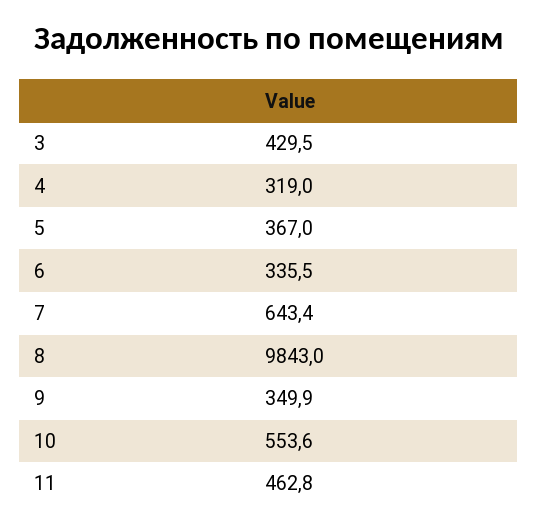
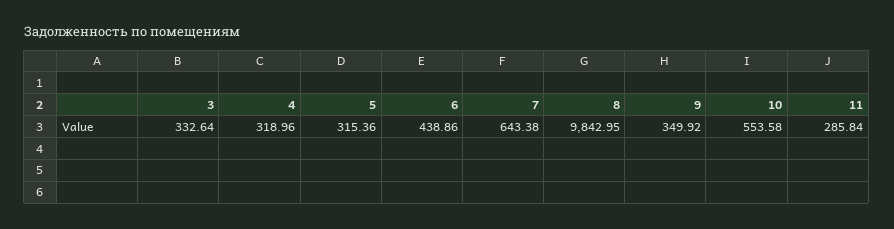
  {
-   "3": 429.5,
+   "3": 332.64,
    "4": 318.96,
-   "5": 367,
+   "5": 315.36,
-   "6": 335.5,
+   "6": 438.86,
    "7": 643.38,
    "8": 9842.95,
    "9": 349.92,
    "10": 553.58,
-   "11": 462.8
+   "11": 285.84
  }

